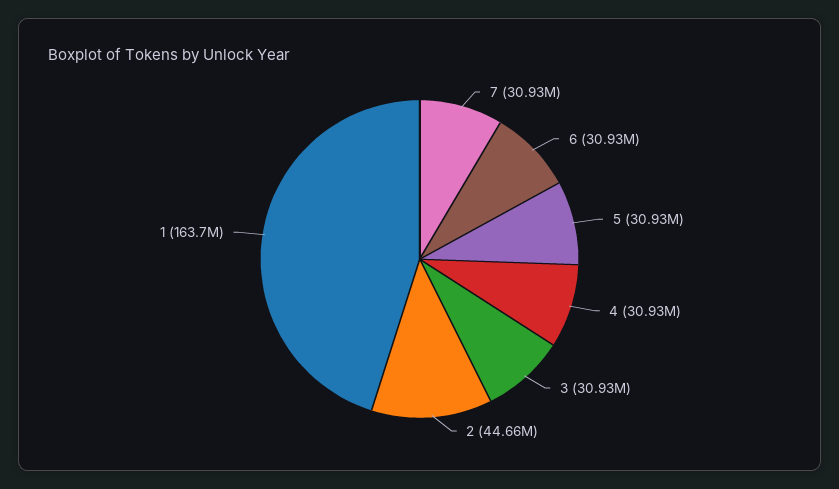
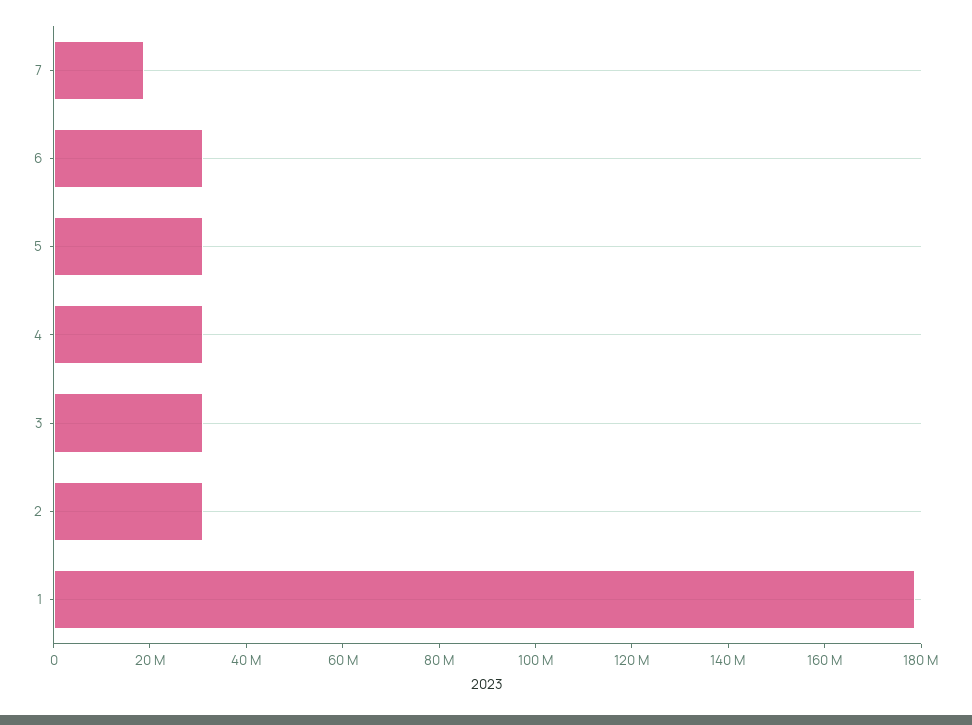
  {
-   "7": 30930000,
+   "7": 20000000,
    "6": 30930000,
    "5": 30930000,
    "4": 30930000,
    "3": 30930000,
-   "2": 44660000,
+   "2": 30000000,
-   "1": 163700000
+   "1": 180000000
  }

